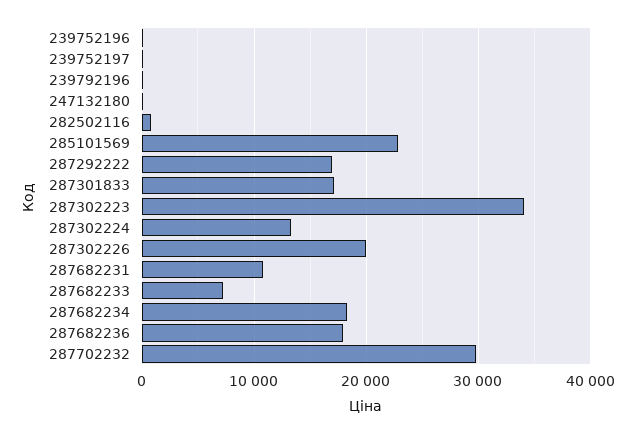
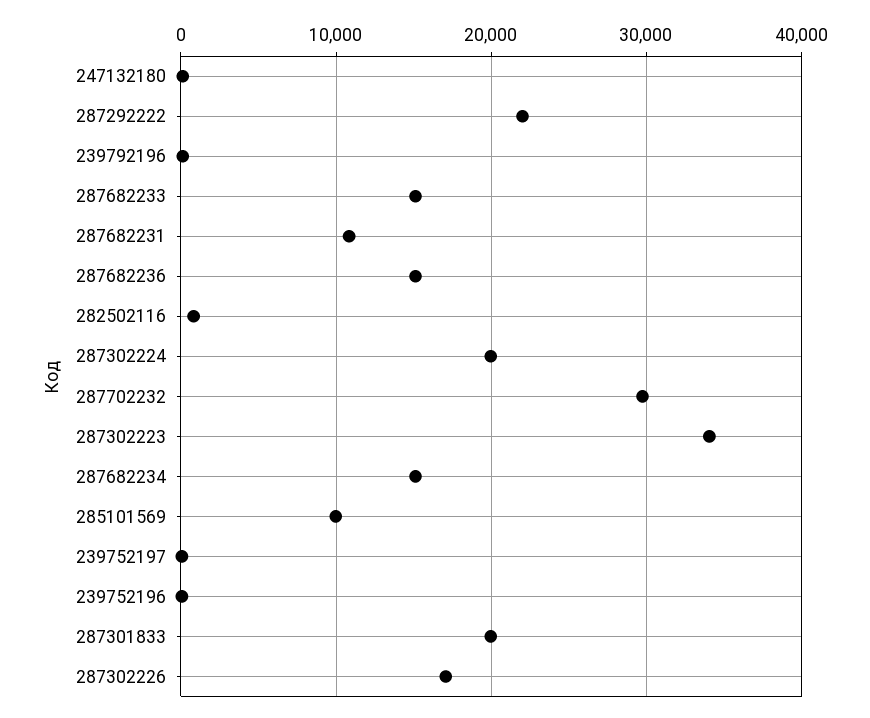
  {
    "239752196": 0,
    "239752197": 0,
    "239792196": 0,
    "247132180": 0,
    "282502116": 1000,
-   "285101569": 23000,
+   "285101569": 10000,
-   "287292222": 17000,
+   "287292222": 22000,
-   "287301833": 17000,
+   "287301833": 20000,
    "287302223": 34000,
-   "287302224": 13000,
+   "287302224": 20000,
-   "287302226": 20000,
+   "287302226": 17000,
    "287682231": 11000,
-   "287682233": 7000,
+   "287682233": 15000,
-   "287682234": 18000,
+   "287682234": 15000,
-   "287682236": 18000,
+   "287682236": 15000,
    "287702232": 30000
  }

